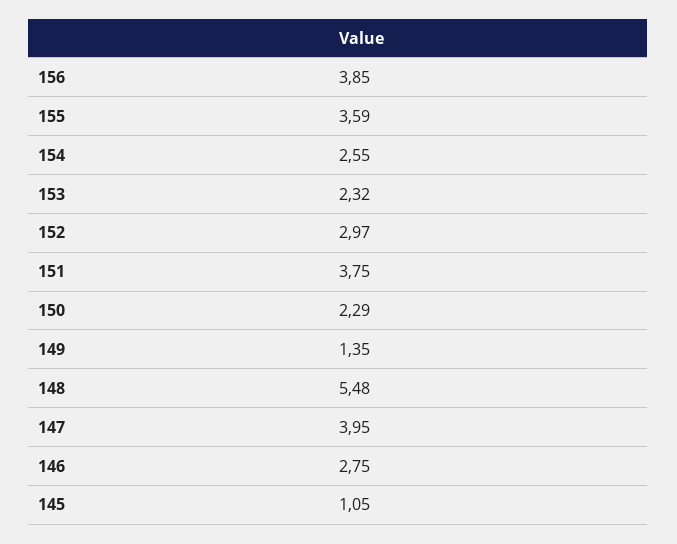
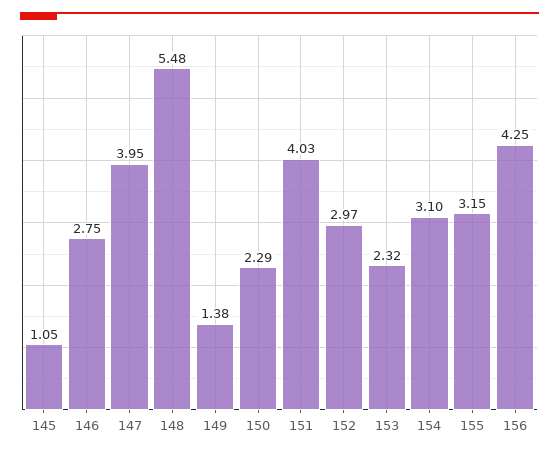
  {
-   "156": 3.85,
+   "156": 4.25,
-   "155": 3.59,
+   "155": 3.15,
-   "154": 2.55,
+   "154": 3.1,
    "153": 2.32,
    "152": 2.97,
-   "151": 3.75,
+   "151": 4.03,
    "150": 2.29,
-   "149": 1.35,
+   "149": 1.38,
    "148": 5.48,
    "147": 3.95,
    "146": 2.75,
    "145": 1.05
  }

